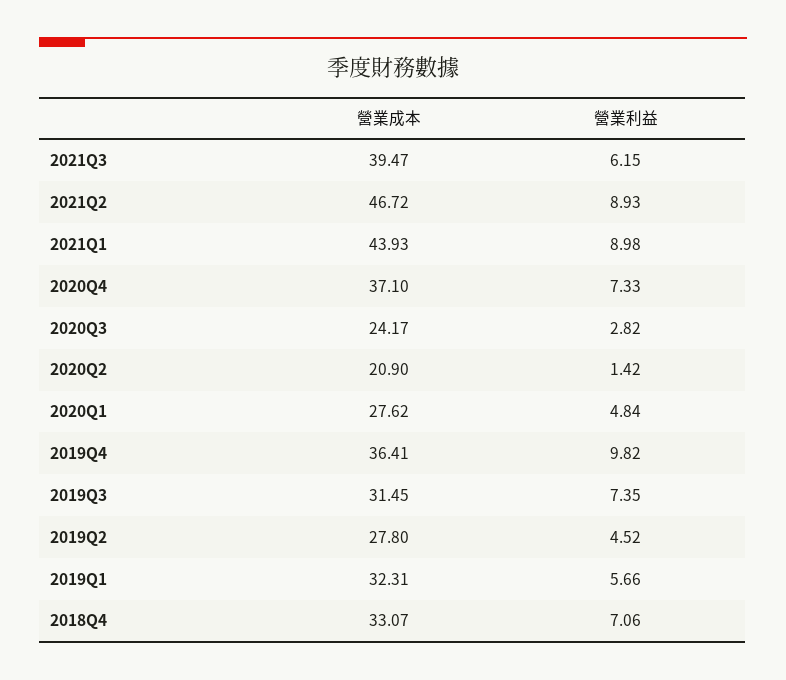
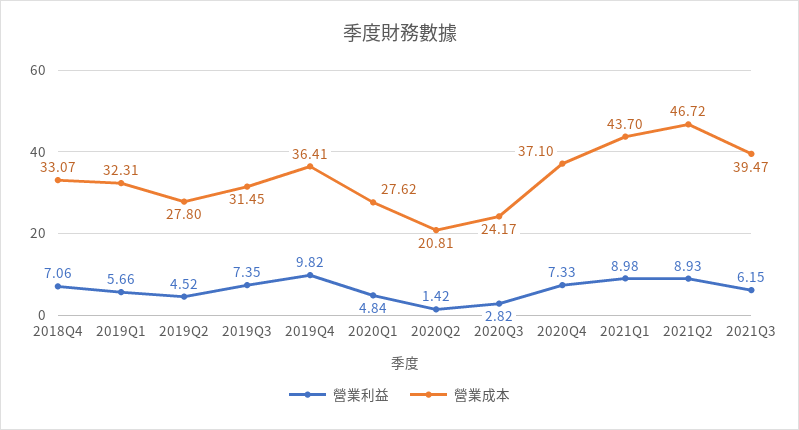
  {
    "營業成本": {
      "2021Q3": 39.47,
      "2021Q2": 46.72,
-     "2021Q1": 43.93,
+     "2021Q1": 43.7,
      "2020Q4": 37.1,
      "2020Q3": 24.17,
-     "2020Q2": 20.9,
+     "2020Q2": 20.81,
      "2020Q1": 27.62,
      "2019Q4": 36.41,
      "2019Q3": 31.45,
      "2019Q2": 27.8,
      "2019Q1": 32.31,
      "2018Q4": 33.07
    },
    "營業利益": {
      "2021Q3": 6.15,
      "2021Q2": 8.93,
      "2021Q1": 8.98,
      "2020Q4": 7.33,
      "2020Q3": 2.82,
      "2020Q2": 1.42,
      "2020Q1": 4.84,
      "2019Q4": 9.82,
      "2019Q3": 7.35,
      "2019Q2": 4.52,
      "2019Q1": 5.66,
      "2018Q4": 7.06
    }
  }

